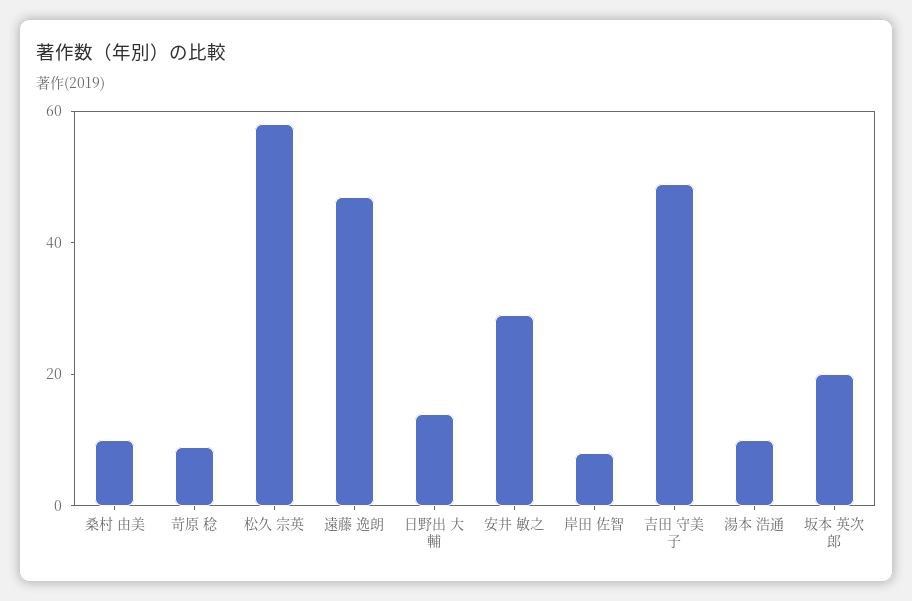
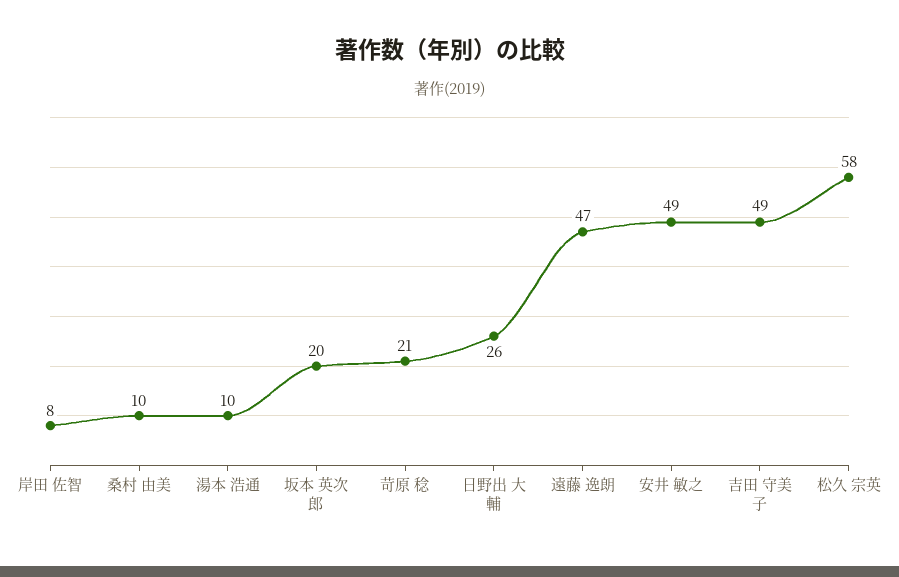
  {
    "桑村 由美": 10,
-   "苛原 稔": 10,
+   "苛原 稔": 21,
    "松久 宗英": 58,
    "遠藤 逸朗": 47,
-   "日野出 大輔": 15,
+   "日野出 大輔": 26,
-   "安井 敏之": 30,
+   "安井 敏之": 49,
    "岸田 佐智": 8,
    "吉田 守美子": 49,
    "湯本 浩通": 10,
    "坂本 英次郎": 20
  }

